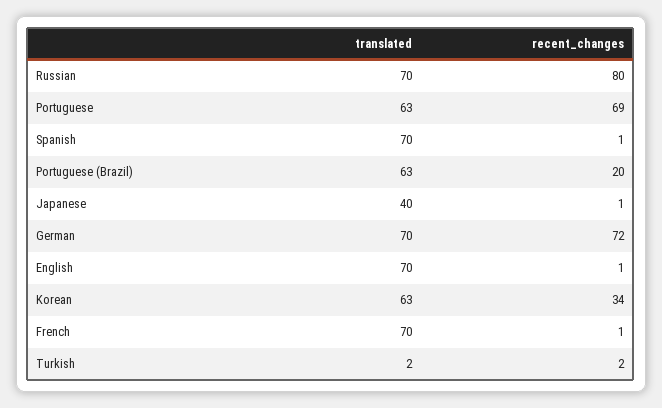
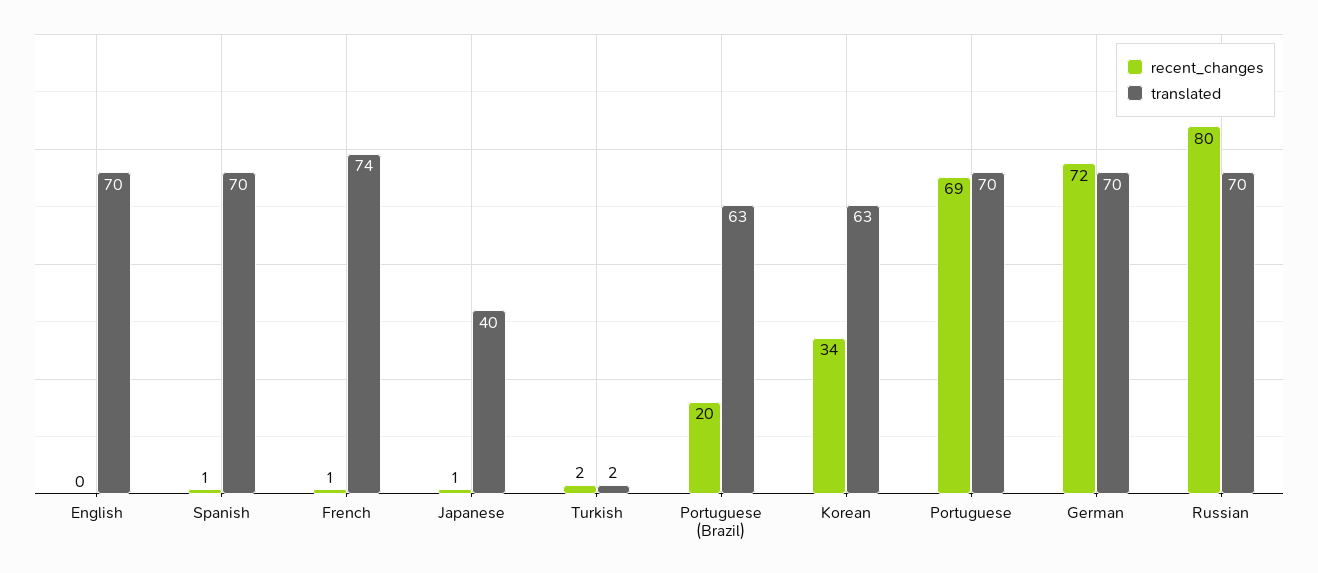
  {
    "translated": {
      "Russian": 70,
-     "Portuguese": 63,
+     "Portuguese": 70,
      "Spanish": 70,
      "Portuguese (Brazil)": 63,
      "Japanese": 40,
      "German": 70,
      "English": 70,
      "Korean": 63,
-     "French": 70,
+     "French": 74,
      "Turkish": 2
    },
    "recent_changes": {
      "Russian": 80,
      "Portuguese": 69,
      "Spanish": 1,
      "Portuguese (Brazil)": 20,
      "Japanese": 1,
      "German": 72,
-     "English": 1,
+     "English": 0,
      "Korean": 34,
      "French": 1,
      "Turkish": 2
    }
  }

